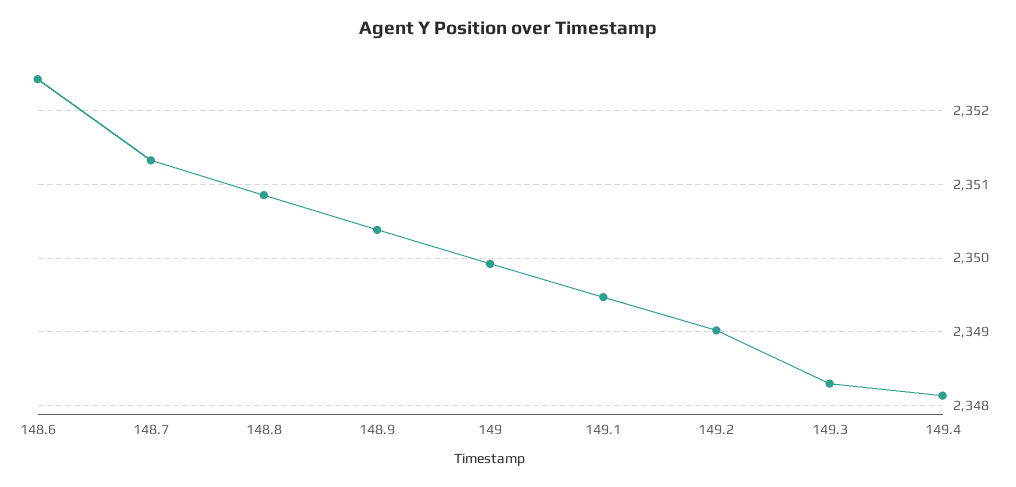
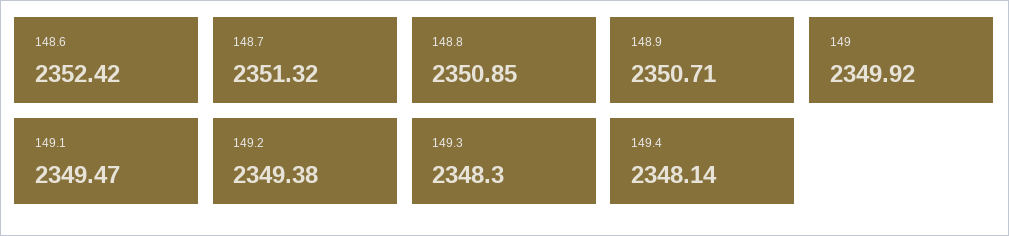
  {
    "148.6": 2352.42,
    "148.7": 2351.32,
    "148.8": 2350.85,
-   "148.9": 2350.4,
+   "148.9": 2350.71,
    "149": 2349.92,
    "149.1": 2349.47,
-   "149.2": 2349,
+   "149.2": 2349.38,
    "149.3": 2348.3,
    "149.4": 2348.14
  }

